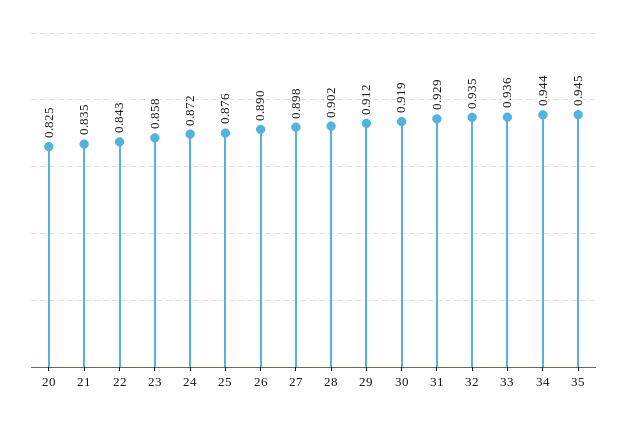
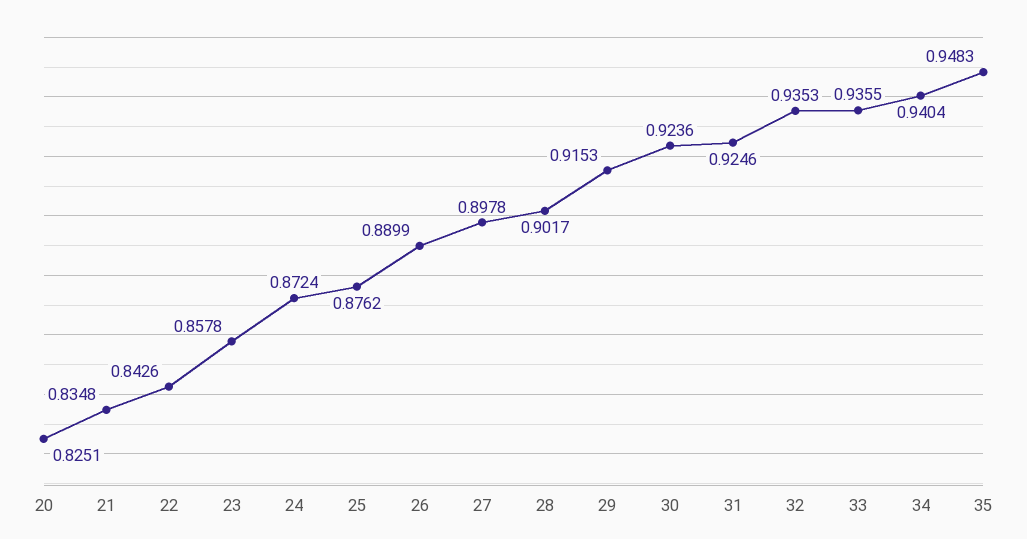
  {
    "20": 0.8251,
    "21": 0.8348,
    "22": 0.8426,
    "23": 0.8578,
    "24": 0.8724,
    "25": 0.8762,
    "26": 0.8899,
    "27": 0.8978,
    "28": 0.9017,
-   "29": 0.912,
+   "29": 0.9153,
-   "30": 0.919,
+   "30": 0.9236,
-   "31": 0.929,
+   "31": 0.9246,
    "32": 0.9353,
    "33": 0.9355,
-   "34": 0.944,
+   "34": 0.9404,
-   "35": 0.945
+   "35": 0.9483
  }

